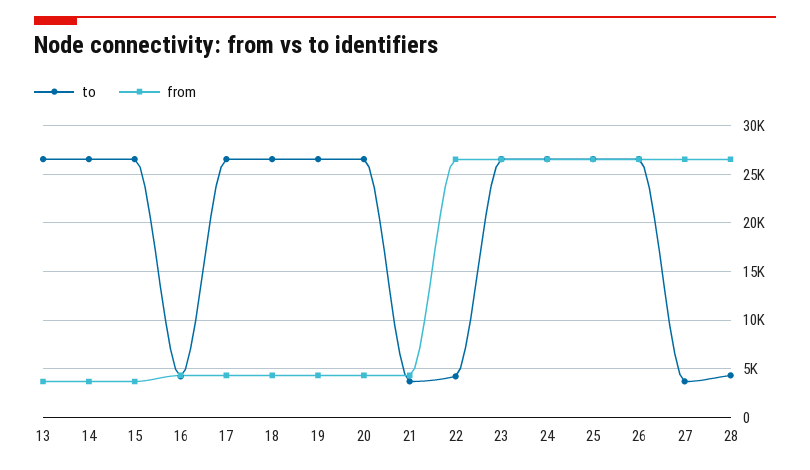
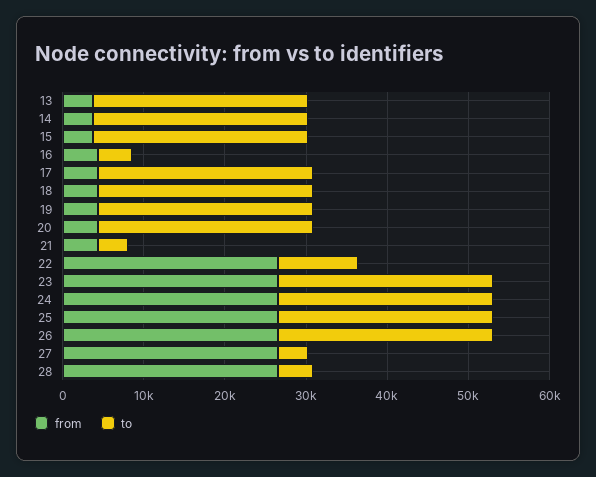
  {
    "to": {
      "13": 27000,
      "14": 27000,
      "15": 27000,
      "16": 4000,
      "17": 27000,
      "18": 27000,
      "19": 27000,
      "20": 27000,
      "21": 4000,
-     "22": 4000,
+     "22": 10000,
      "23": 27000,
      "24": 27000,
      "25": 27000,
      "26": 27000,
      "27": 4000,
      "28": 4000
    },
    "from": {
      "13": 4000,
      "14": 4000,
      "15": 4000,
      "16": 4000,
      "17": 4000,
      "18": 4000,
      "19": 4000,
      "20": 4000,
      "21": 4000,
      "22": 27000,
      "23": 27000,
      "24": 27000,
      "25": 27000,
      "26": 27000,
      "27": 27000,
      "28": 27000
    }
  }

